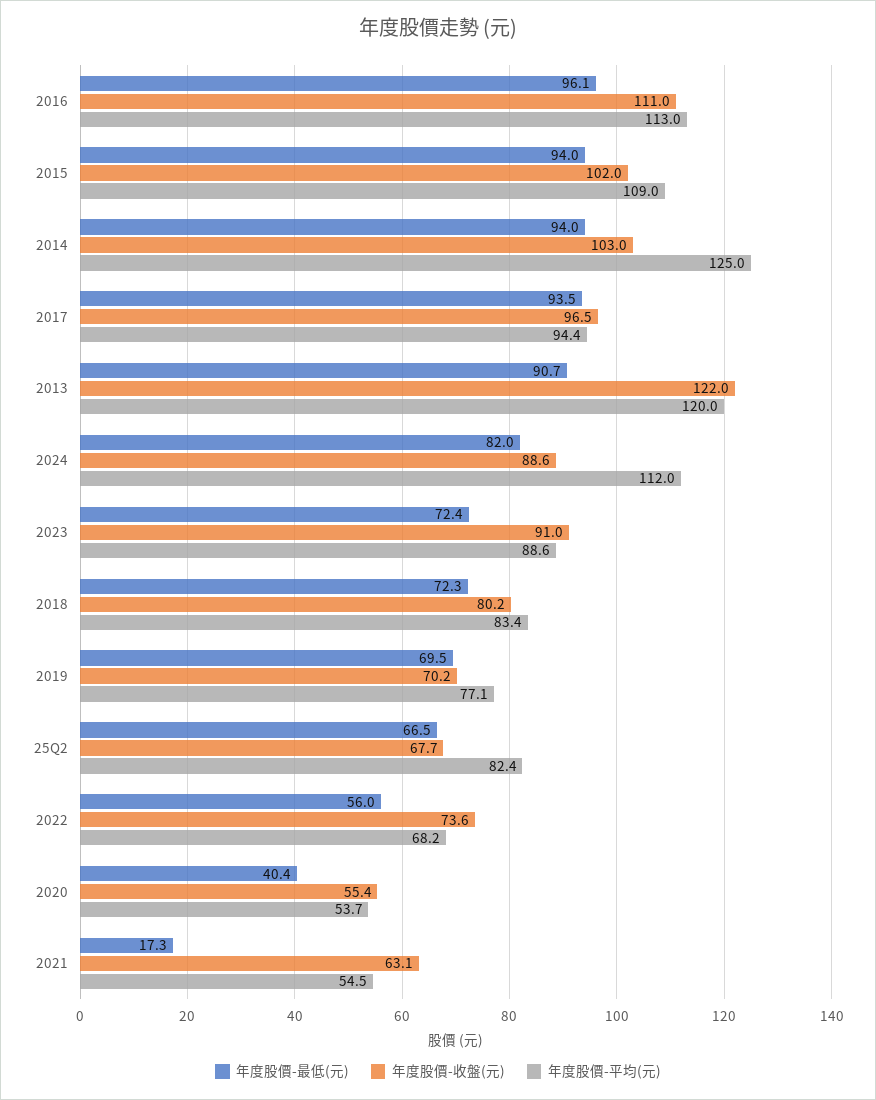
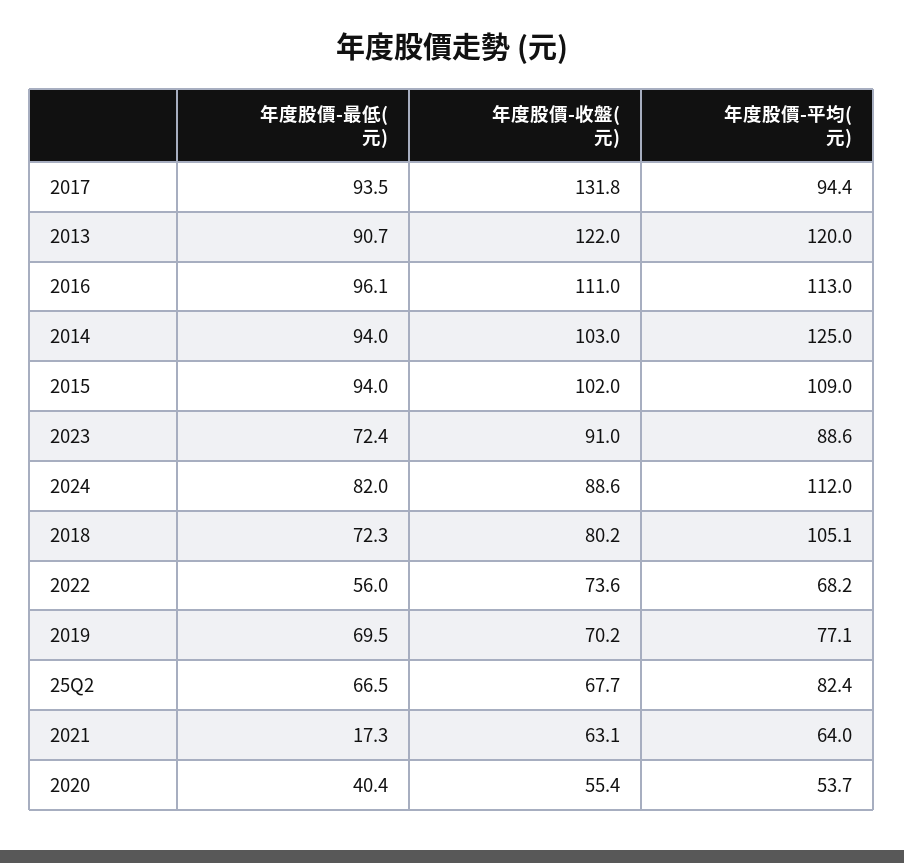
  {
    "年度股價-最低(元)": {
      "2016": 96.1,
      "2015": 94,
      "2014": 94,
      "2017": 93.5,
      "2013": 90.7,
      "2024": 82,
      "2023": 72.4,
      "2018": 72.3,
      "2019": 69.5,
      "25Q2": 66.5,
      "2022": 56,
      "2020": 40.4,
      "2021": 17.3
    },
    "年度股價-收盤(元)": {
      "2016": 111,
      "2015": 102,
      "2014": 103,
-     "2017": 96.5,
+     "2017": 131.8,
      "2013": 122,
      "2024": 88.6,
      "2023": 91,
      "2018": 80.2,
      "2019": 70.2,
      "25Q2": 67.7,
      "2022": 73.6,
      "2020": 55.4,
      "2021": 63.1
    },
    "年度股價-平均(元)": {
      "2016": 113,
      "2015": 109,
      "2014": 125,
      "2017": 94.4,
      "2013": 120,
      "2024": 112,
      "2023": 88.6,
-     "2018": 83.4,
+     "2018": 105.1,
      "2019": 77.1,
      "25Q2": 82.4,
      "2022": 68.2,
      "2020": 53.7,
-     "2021": 54.5
+     "2021": 64
    }
  }

